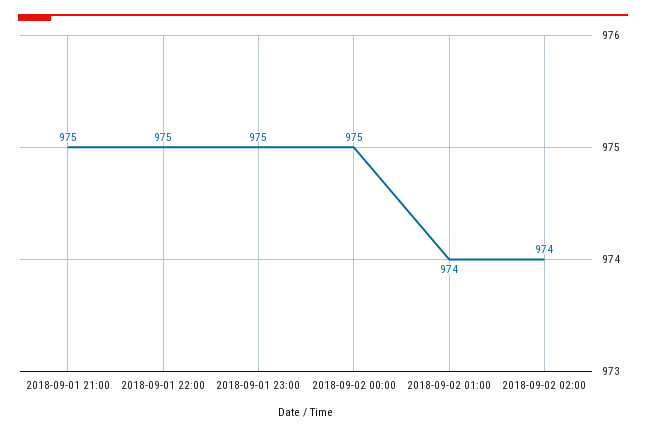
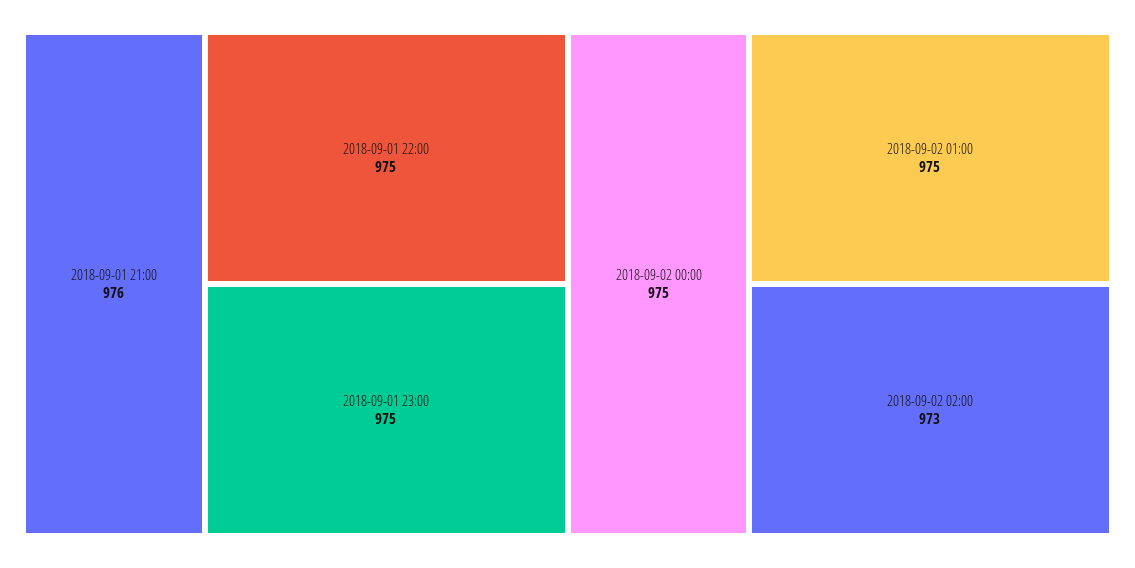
  {
-   "2018-09-01 21:00": 975,
+   "2018-09-01 21:00": 976,
    "2018-09-01 22:00": 975,
    "2018-09-01 23:00": 975,
    "2018-09-02 00:00": 975,
-   "2018-09-02 01:00": 974,
+   "2018-09-02 01:00": 975,
-   "2018-09-02 02:00": 974
+   "2018-09-02 02:00": 973
  }

